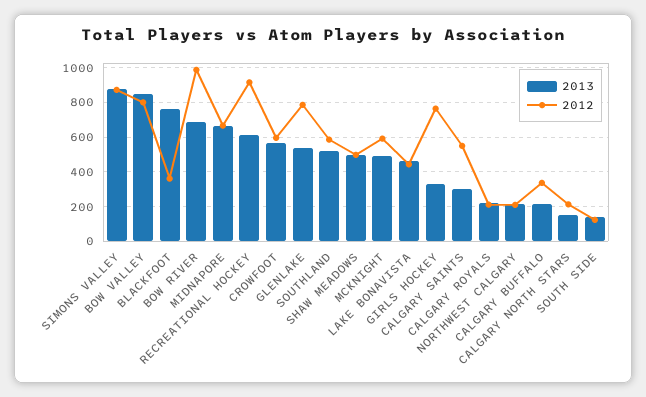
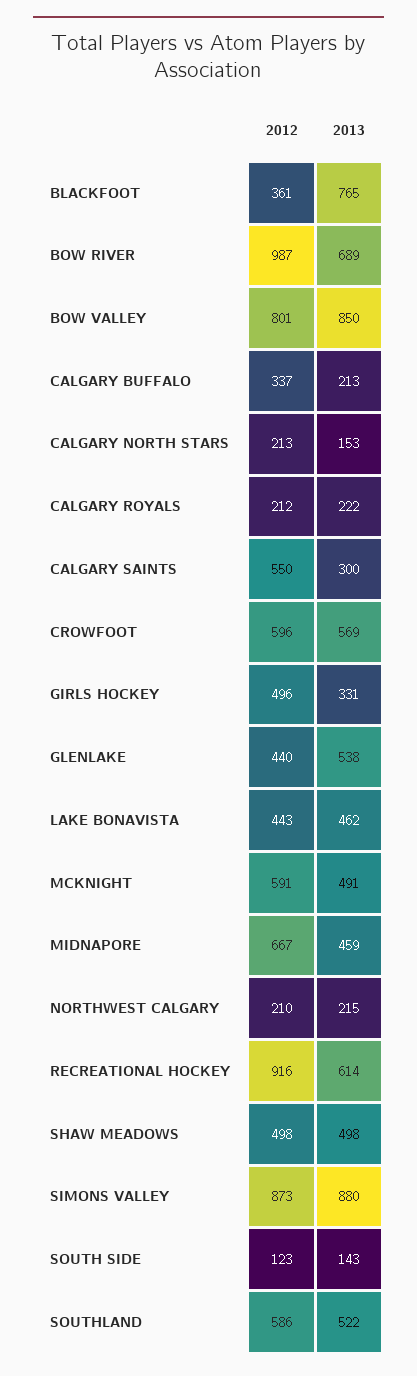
  {
    "2013": {
      "SIMONS VALLEY": 880,
      "BOW VALLEY": 850,
      "BLACKFOOT": 765,
      "BOW RIVER": 689,
-     "MIDNAPORE": 650,
+     "MIDNAPORE": 459,
      "RECREATIONAL HOCKEY": 614,
      "CROWFOOT": 569,
      "GLENLAKE": 538,
      "SOUTHLAND": 522,
      "SHAW MEADOWS": 498,
      "MCKNIGHT": 491,
      "LAKE BONAVISTA": 462,
      "GIRLS HOCKEY": 331,
      "CALGARY SAINTS": 300,
      "CALGARY ROYALS": 222,
      "NORTHWEST CALGARY": 215,
      "CALGARY BUFFALO": 213,
      "CALGARY NORTH STARS": 153,
      "SOUTH SIDE": 143
    },
    "2012": {
      "SIMONS VALLEY": 873,
      "BOW VALLEY": 801,
      "BLACKFOOT": 361,
      "BOW RIVER": 987,
      "MIDNAPORE": 667,
      "RECREATIONAL HOCKEY": 916,
      "CROWFOOT": 596,
-     "GLENLAKE": 800,
+     "GLENLAKE": 440,
      "SOUTHLAND": 586,
      "SHAW MEADOWS": 498,
      "MCKNIGHT": 591,
      "LAKE BONAVISTA": 443,
-     "GIRLS HOCKEY": 750,
+     "GIRLS HOCKEY": 496,
      "CALGARY SAINTS": 550,
      "CALGARY ROYALS": 212,
      "NORTHWEST CALGARY": 210,
      "CALGARY BUFFALO": 337,
      "CALGARY NORTH STARS": 213,
      "SOUTH SIDE": 123
    }
  }

